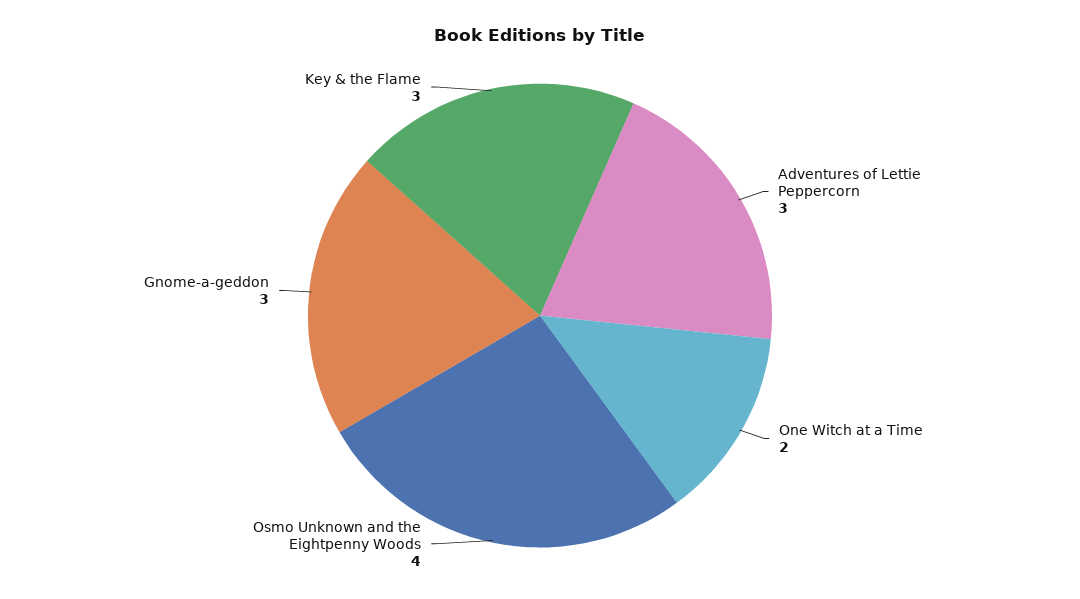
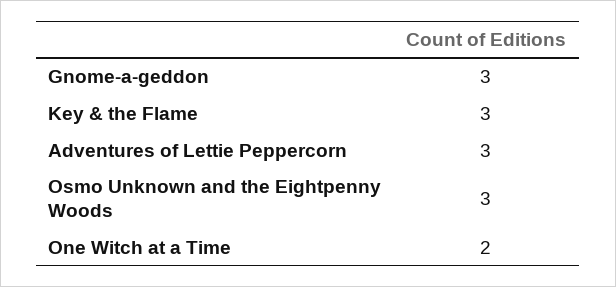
  {
    "Adventures of Lettie Peppercorn": 3,
    "One Witch at a Time": 2,
-   "Osmo Unknown and the Eightpenny Woods": 4,
+   "Osmo Unknown and the Eightpenny Woods": 3,
    "Gnome-a-geddon": 3,
    "Key & the Flame": 3
  }

